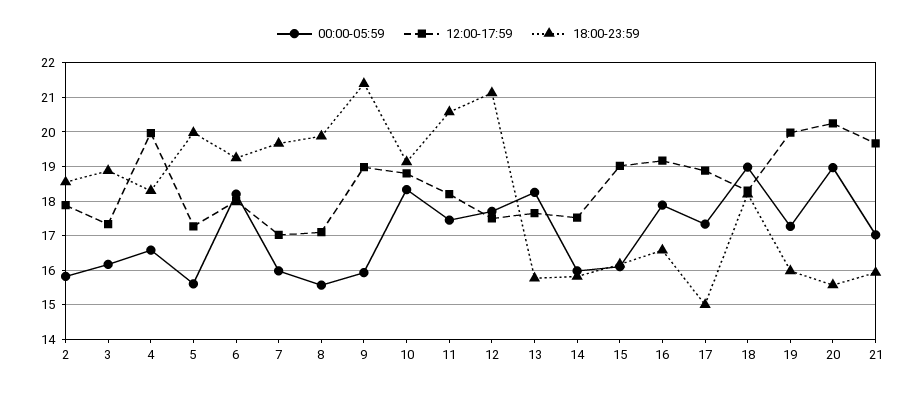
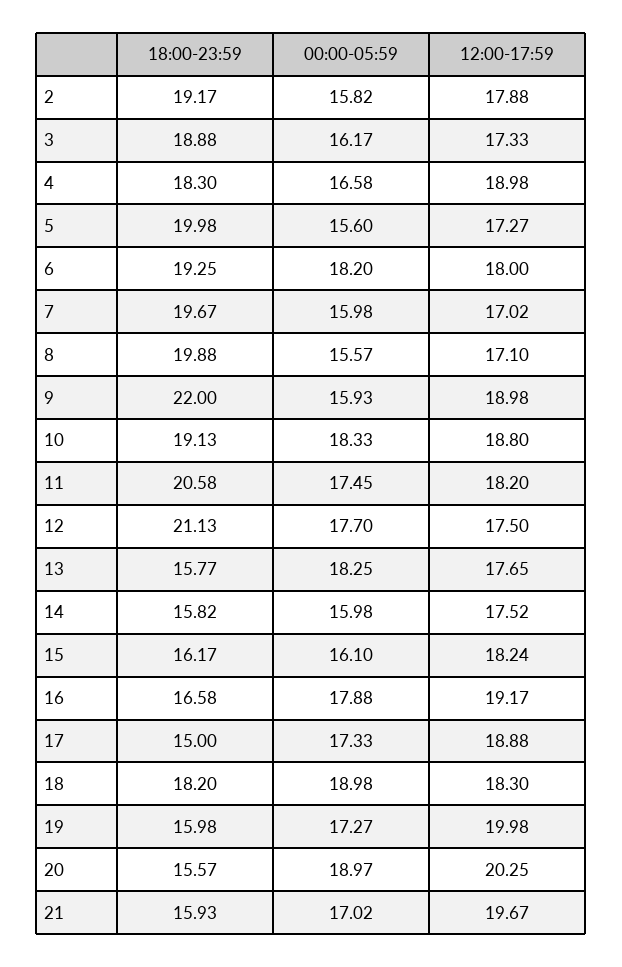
  {
    "00:00-05:59": {
      "2": 15.82,
      "3": 16.17,
      "4": 16.58,
      "5": 15.6,
      "6": 18.2,
      "7": 15.98,
      "8": 15.57,
      "9": 15.93,
      "10": 18.33,
      "11": 17.45,
      "12": 17.7,
      "13": 18.25,
      "14": 15.98,
      "15": 16.1,
      "16": 17.88,
      "17": 17.33,
      "18": 18.98,
      "19": 17.27,
      "20": 18.97,
      "21": 17.02
    },
    "12:00-17:59": {
      "2": 17.88,
      "3": 17.33,
-     "4": 20,
+     "4": 18.98,
      "5": 17.27,
      "6": 18,
      "7": 17.02,
      "8": 17.1,
      "9": 18.98,
      "10": 18.8,
      "11": 18.2,
      "12": 17.5,
      "13": 17.65,
      "14": 17.52,
-     "15": 19,
+     "15": 18.24,
      "16": 19.17,
      "17": 18.88,
      "18": 18.3,
      "19": 19.98,
      "20": 20.25,
      "21": 19.67
    },
    "18:00-23:59": {
-     "2": 18.6,
+     "2": 19.17,
      "3": 18.88,
      "4": 18.3,
      "5": 19.98,
      "6": 19.25,
      "7": 19.67,
      "8": 19.88,
-     "9": 21.4,
+     "9": 22,
      "10": 19.13,
      "11": 20.58,
      "12": 21.13,
      "13": 15.77,
      "14": 15.82,
      "15": 16.17,
      "16": 16.58,
      "17": 15,
      "18": 18.2,
      "19": 15.98,
      "20": 15.57,
      "21": 15.93
    }
  }

